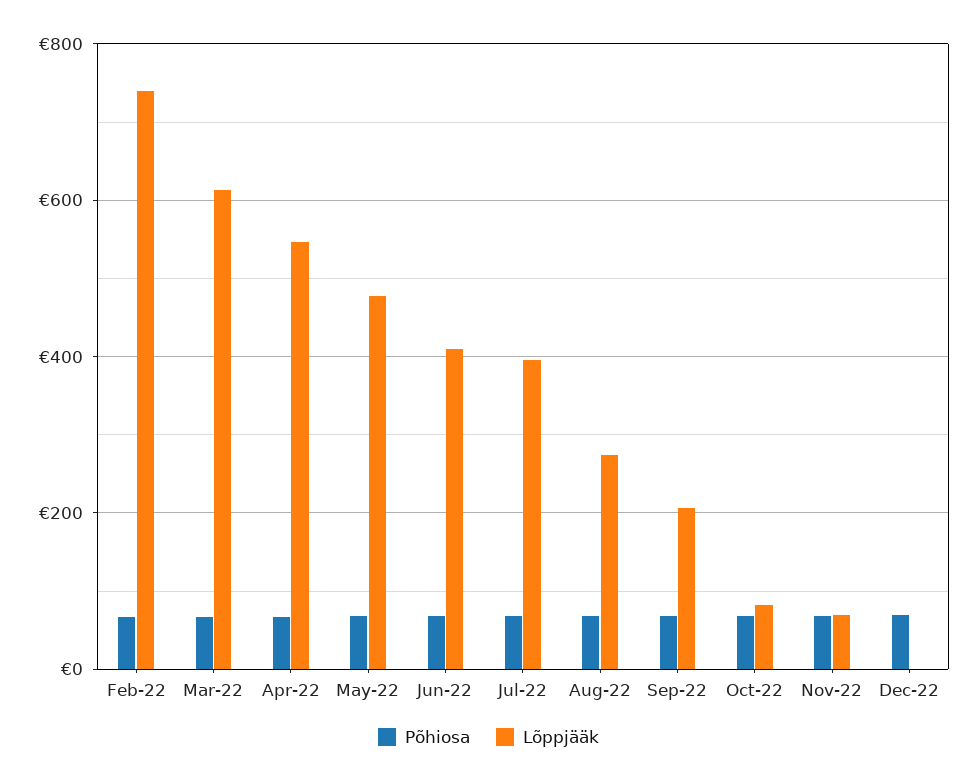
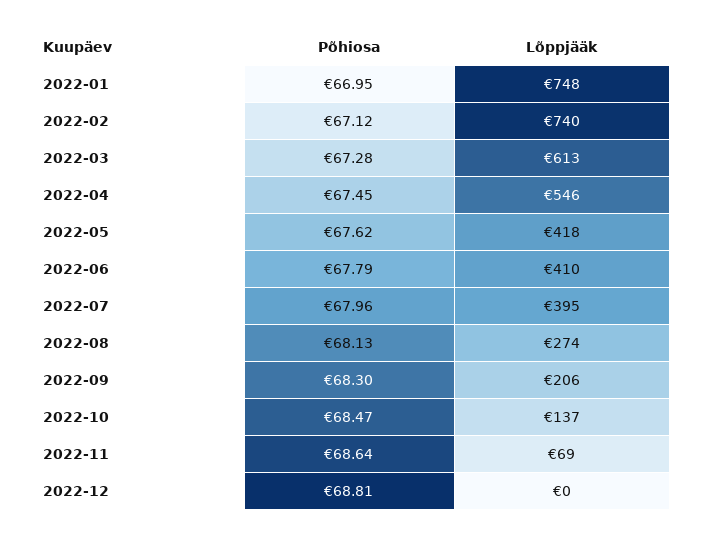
  {
    "Põhiosa": {
      "Feb-22": 67.12,
      "Mar-22": 67.28,
      "Apr-22": 67.45,
      "May-22": 67.62,
      "Jun-22": 67.79,
      "Jul-22": 67.96,
      "Aug-22": 68.13,
      "Sep-22": 68.3,
      "Oct-22": 68.47,
      "Nov-22": 68.64,
-     "Dec-22": 68.81
+     "Dec-22": 68.81,
+     "2022-01": 66.95
    },
    "Lõppjääk": {
      "Feb-22": 740,
      "Mar-22": 613,
      "Apr-22": 546,
-     "May-22": 480,
+     "May-22": 418,
      "Jun-22": 410,
      "Jul-22": 395,
      "Aug-22": 274,
      "Sep-22": 206,
-     "Oct-22": 80,
+     "Oct-22": 137,
      "Nov-22": 69,
-     "Dec-22": 0
+     "Dec-22": 0,
+     "2022-01": 748
    }
  }

